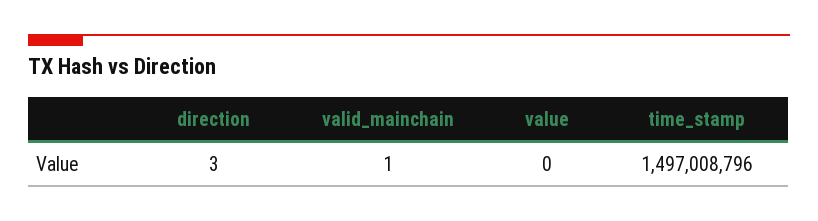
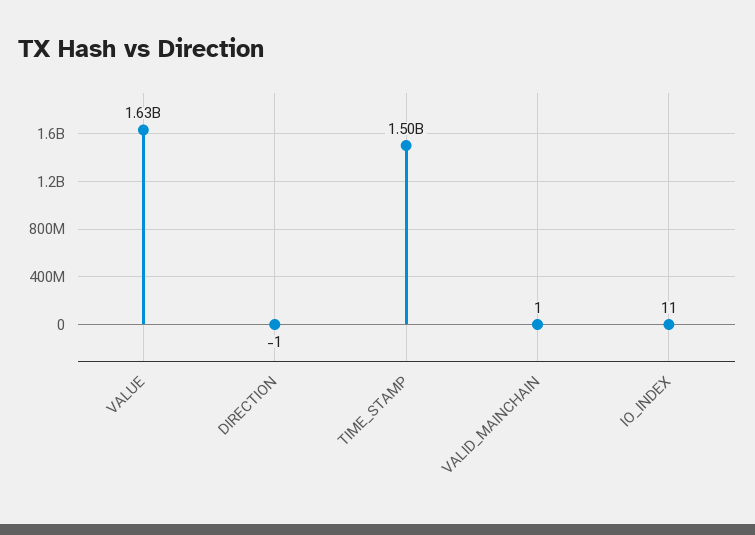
  {
-   "direction": 3,
+   "direction": -1,
    "valid_mainchain": 1,
-   "value": 0,
+   "value": 1630000000,
-   "time_stamp": 1497008796
+   "time_stamp": 1497008796,
+   "IO_INDEX": 11
  }

